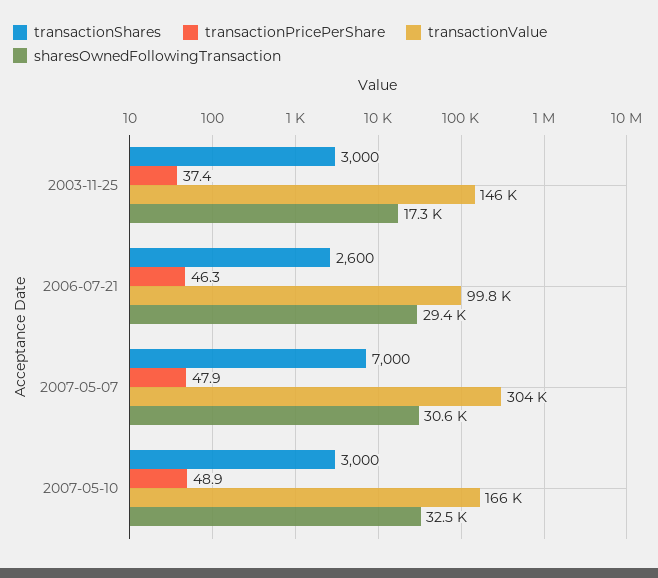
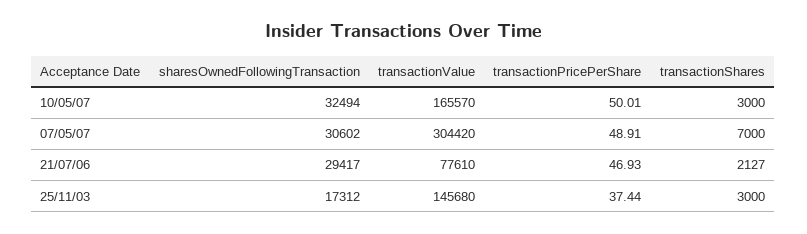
  {
    "transactionShares": {
      "2003-11-25": 3000,
-     "2006-07-21": 2600,
+     "2006-07-21": 2127,
      "2007-05-07": 7000,
      "2007-05-10": 3000
    },
    "transactionPricePerShare": {
      "2003-11-25": 37.44,
-     "2006-07-21": 46.3,
+     "2006-07-21": 46.93,
-     "2007-05-07": 47.9,
+     "2007-05-07": 48.91,
-     "2007-05-10": 48.9
+     "2007-05-10": 50.01
    },
    "transactionValue": {
      "2003-11-25": 145680,
-     "2006-07-21": 99800,
+     "2006-07-21": 77610,
      "2007-05-07": 304420,
      "2007-05-10": 165570
    },
    "sharesOwnedFollowingTransaction": {
      "2003-11-25": 17312,
      "2006-07-21": 29417,
      "2007-05-07": 30602,
      "2007-05-10": 32494
    }
  }

